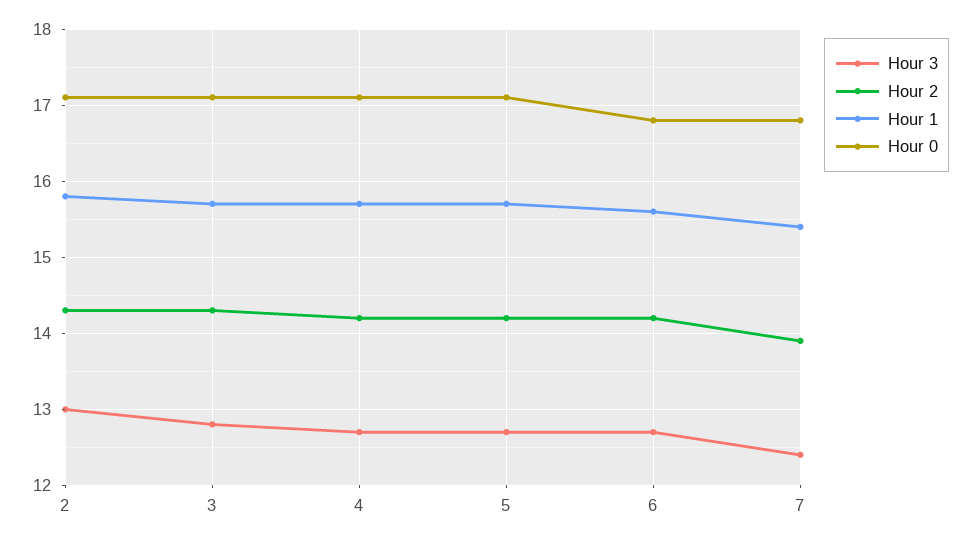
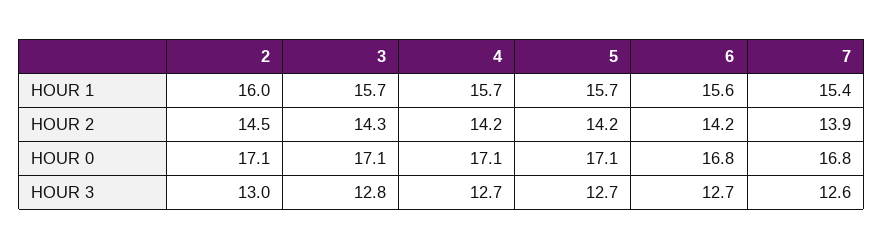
  {
    "Hour 3": {
      "2": 13,
      "3": 12.8,
      "4": 12.7,
      "5": 12.7,
      "6": 12.7,
-     "7": 12.4
+     "7": 12.6
    },
    "Hour 2": {
-     "2": 14.3,
+     "2": 14.5,
      "3": 14.3,
      "4": 14.2,
      "5": 14.2,
      "6": 14.2,
      "7": 13.9
    },
    "Hour 1": {
-     "2": 15.8,
+     "2": 16,
      "3": 15.7,
      "4": 15.7,
      "5": 15.7,
      "6": 15.6,
      "7": 15.4
    },
    "Hour 0": {
      "2": 17.1,
      "3": 17.1,
      "4": 17.1,
      "5": 17.1,
      "6": 16.8,
      "7": 16.8
    }
  }

